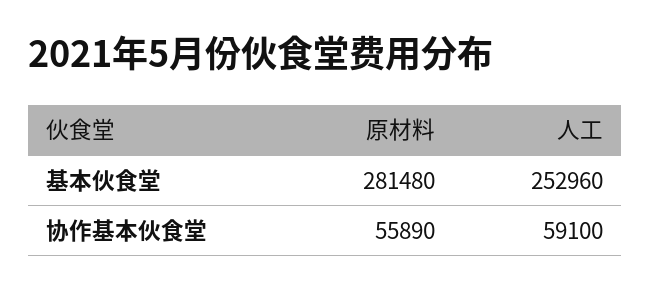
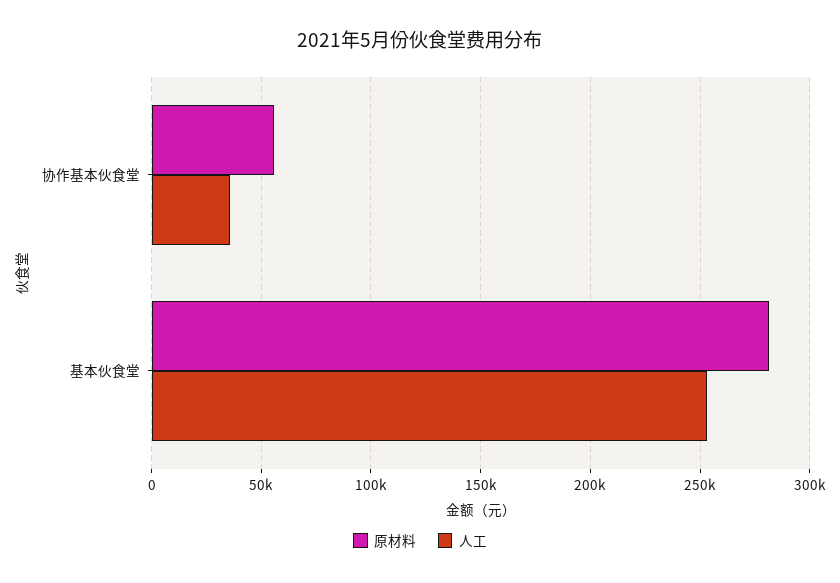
  {
    "原材料": {
      "基本伙食堂": 281480,
      "协作基本伙食堂": 55890
    },
    "人工": {
      "基本伙食堂": 252960,
-     "协作基本伙食堂": 59100
+     "协作基本伙食堂": 35000
    }
  }

